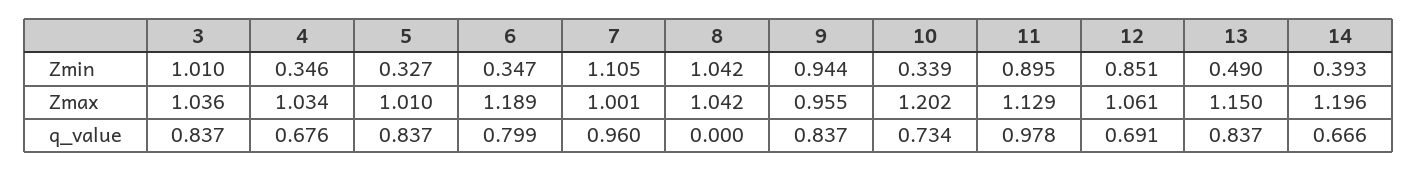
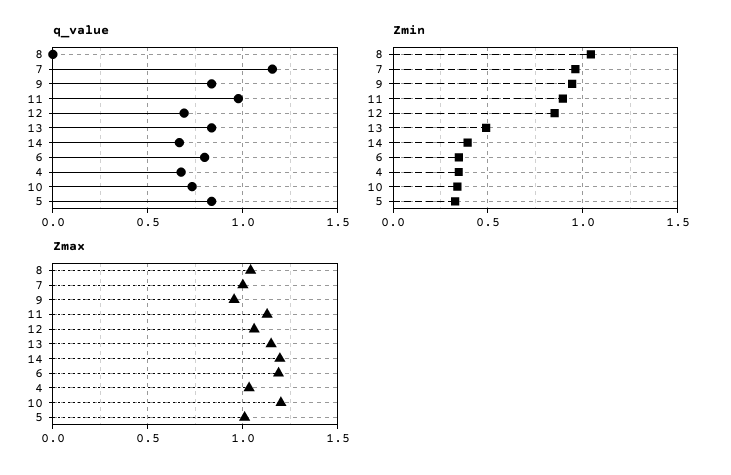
  {
    "Zmin": {
-     "3": 1.01,
      "4": 0.346,
      "5": 0.327,
      "6": 0.347,
-     "7": 1.105,
+     "7": 0.95,
      "8": 1.042,
      "9": 0.944,
      "10": 0.339,
      "11": 0.895,
      "12": 0.851,
      "13": 0.49,
      "14": 0.393
    },
    "Zmax": {
-     "3": 1.036,
      "4": 1.034,
      "5": 1.01,
      "6": 1.189,
      "7": 1.001,
      "8": 1.042,
      "9": 0.955,
      "10": 1.202,
      "11": 1.129,
      "12": 1.061,
      "13": 1.15,
      "14": 1.196
    },
    "q_value": {
-     "3": 0.837,
      "4": 0.676,
      "5": 0.837,
      "6": 0.799,
-     "7": 0.96,
+     "7": 1.15,
      "8": 0,
      "9": 0.837,
      "10": 0.734,
      "11": 0.978,
      "12": 0.691,
      "13": 0.837,
      "14": 0.666
    }
  }

